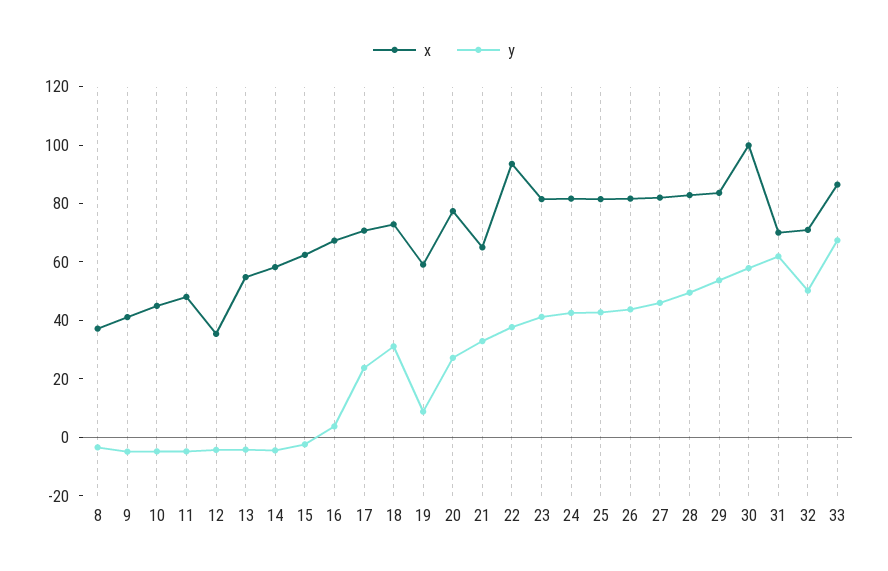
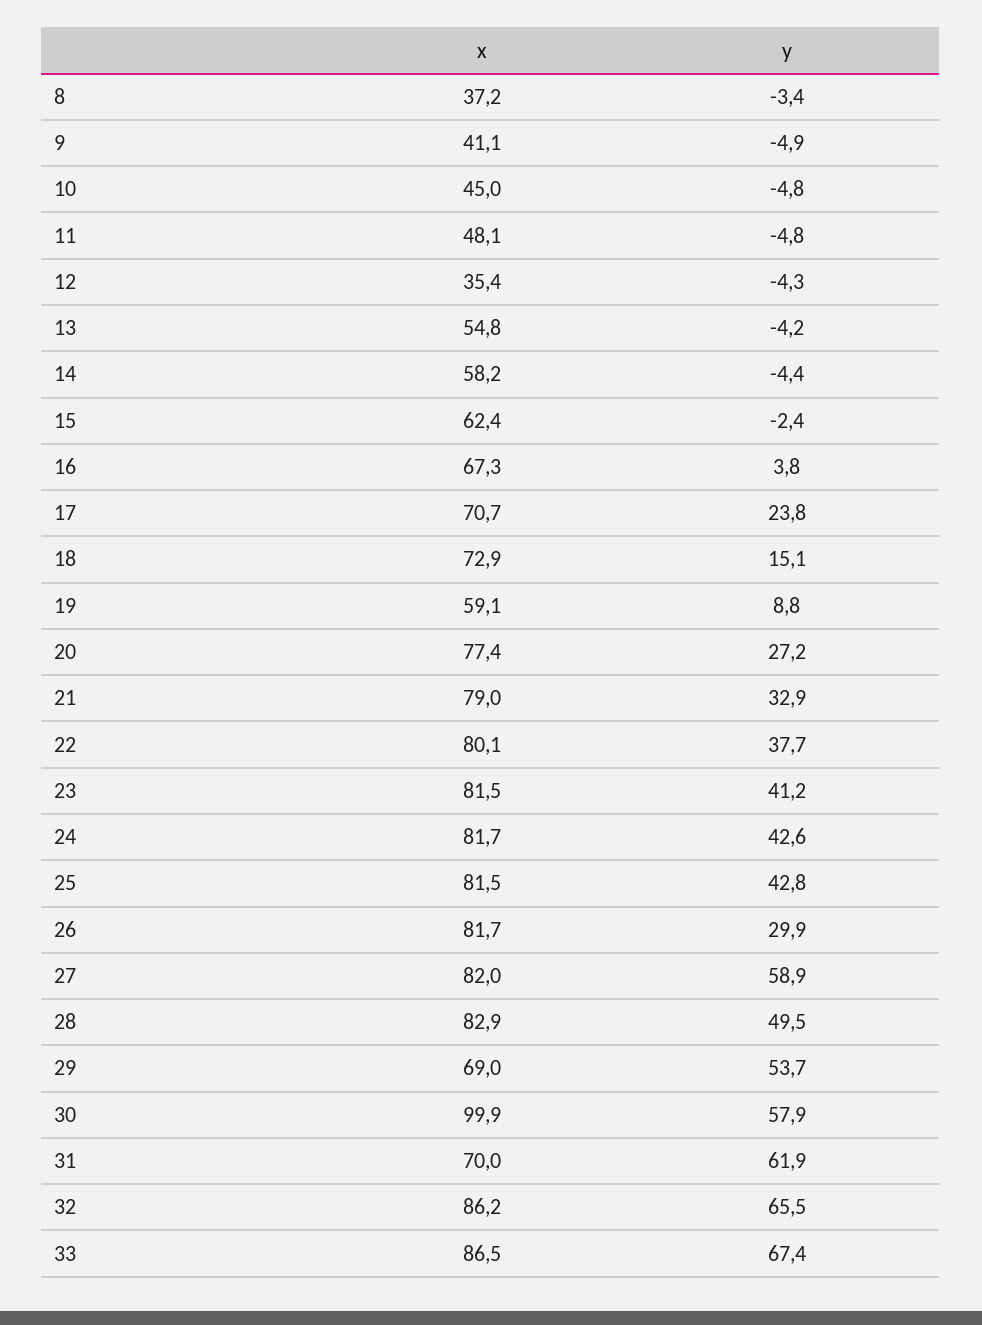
  {
    "x": {
      "8": 37.2,
      "9": 41.1,
      "10": 45,
      "11": 48.1,
      "12": 35.4,
      "13": 54.8,
      "14": 58.2,
      "15": 62.4,
      "16": 67.3,
      "17": 70.7,
      "18": 72.9,
      "19": 59.1,
      "20": 77.4,
-     "21": 65,
+     "21": 79,
-     "22": 95,
+     "22": 80.1,
      "23": 81.5,
      "24": 81.7,
      "25": 81.5,
      "26": 81.7,
      "27": 82,
      "28": 82.9,
-     "29": 85,
+     "29": 69,
      "30": 99.9,
      "31": 70,
-     "32": 70,
+     "32": 86.2,
      "33": 86.5
    },
    "y": {
      "8": -3.4,
      "9": -4.9,
      "10": -4.8,
      "11": -4.8,
      "12": -4.3,
      "13": -4.2,
      "14": -4.4,
      "15": -2.4,
      "16": 3.8,
      "17": 23.8,
-     "18": 30,
+     "18": 15.1,
      "19": 8.8,
      "20": 27.2,
      "21": 32.9,
      "22": 37.7,
      "23": 41.2,
      "24": 42.6,
      "25": 42.8,
-     "26": 45,
+     "26": 29.9,
-     "27": 45,
+     "27": 58.9,
      "28": 49.5,
      "29": 53.7,
      "30": 57.9,
      "31": 61.9,
-     "32": 50,
+     "32": 65.5,
      "33": 67.4
    }
  }

